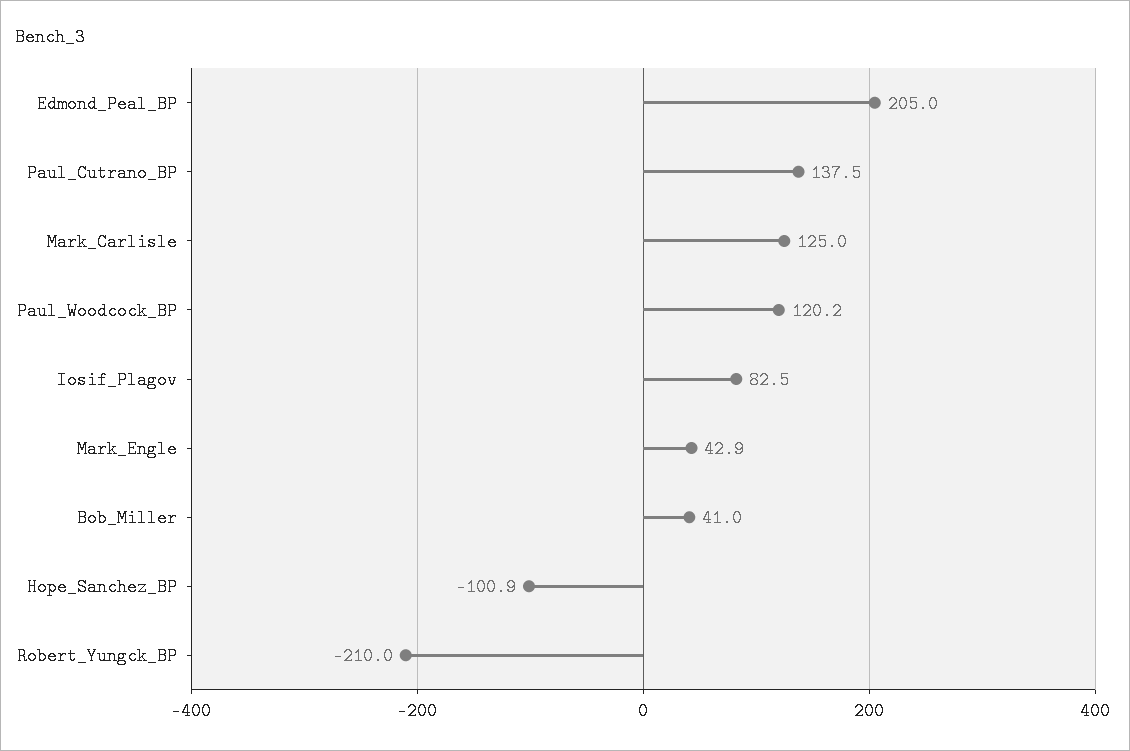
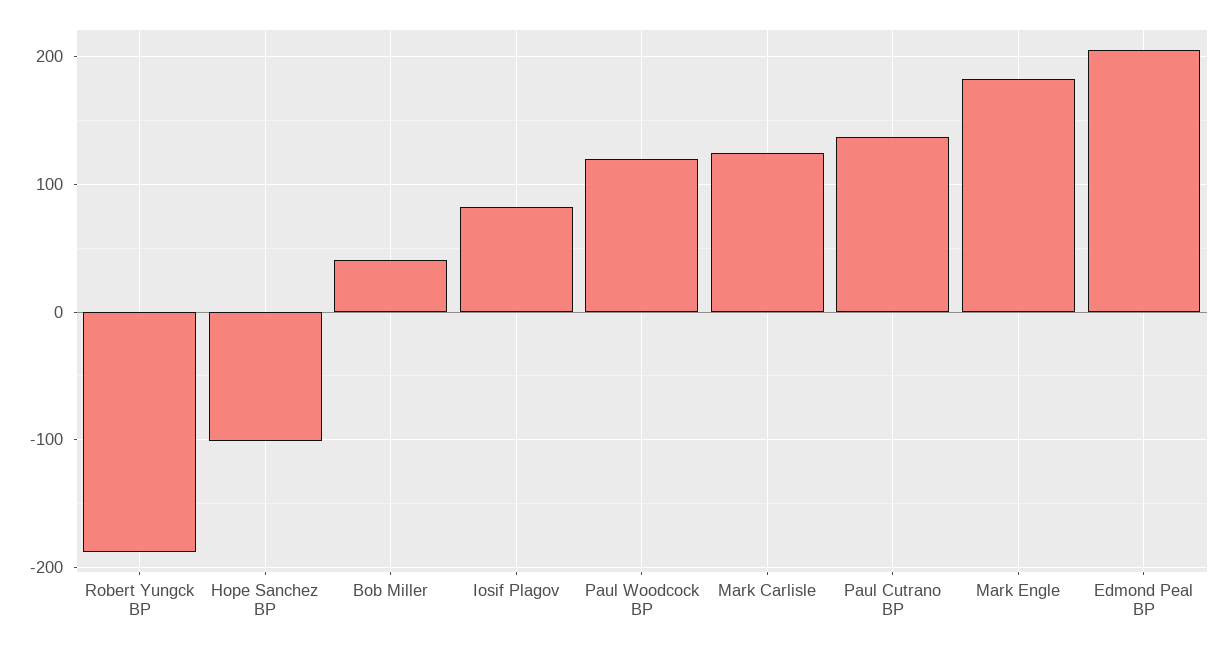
  {
    "Edmond_Peal_BP": 205,
    "Paul_Cutrano_BP": 137.5,
    "Mark_Carlisle": 125,
    "Paul_Woodcock_BP": 120.2,
    "Iosif_Plagov": 82.5,
-   "Mark_Engle": 42.9,
+   "Mark_Engle": 180,
    "Bob_Miller": 41,
    "Hope_Sanchez_BP": -100.9,
-   "Robert_Yungck_BP": -210
+   "Robert_Yungck_BP": -190
  }

